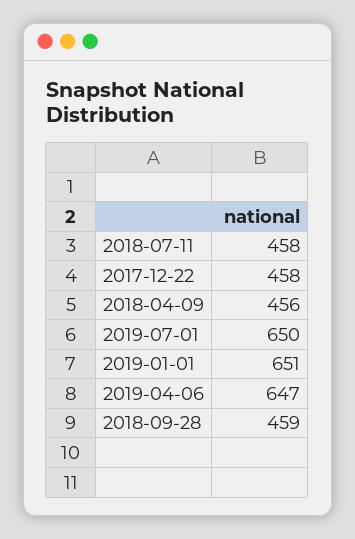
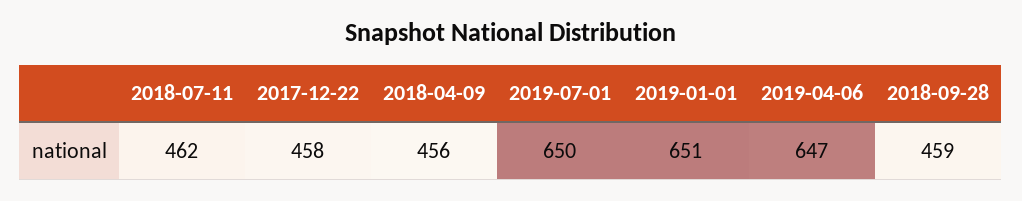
  {
-   "2018-07-11": 458,
+   "2018-07-11": 462,
    "2017-12-22": 458,
    "2018-04-09": 456,
    "2019-07-01": 650,
    "2019-01-01": 651,
    "2019-04-06": 647,
    "2018-09-28": 459
  }

